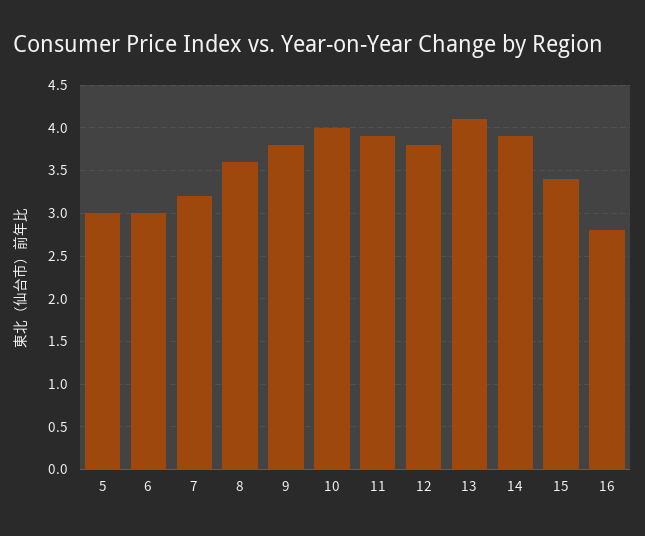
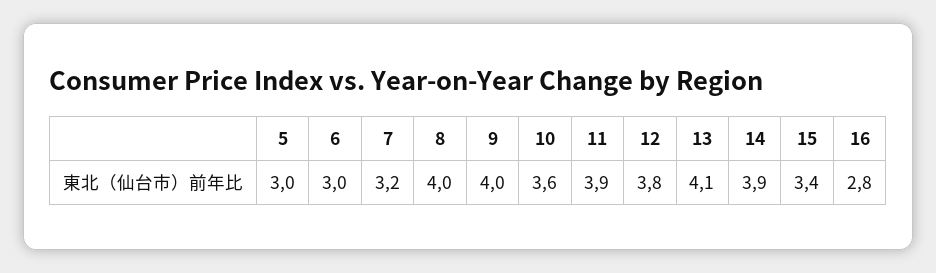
  {
    "5": 3,
    "6": 3,
    "7": 3.2,
-   "8": 3.6,
+   "8": 4,
-   "9": 3.8,
+   "9": 4,
-   "10": 4,
+   "10": 3.6,
    "11": 3.9,
    "12": 3.8,
    "13": 4.1,
    "14": 3.9,
    "15": 3.4,
    "16": 2.8
  }

